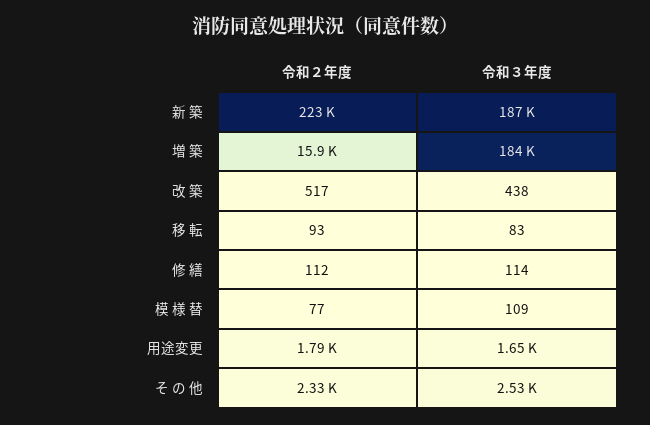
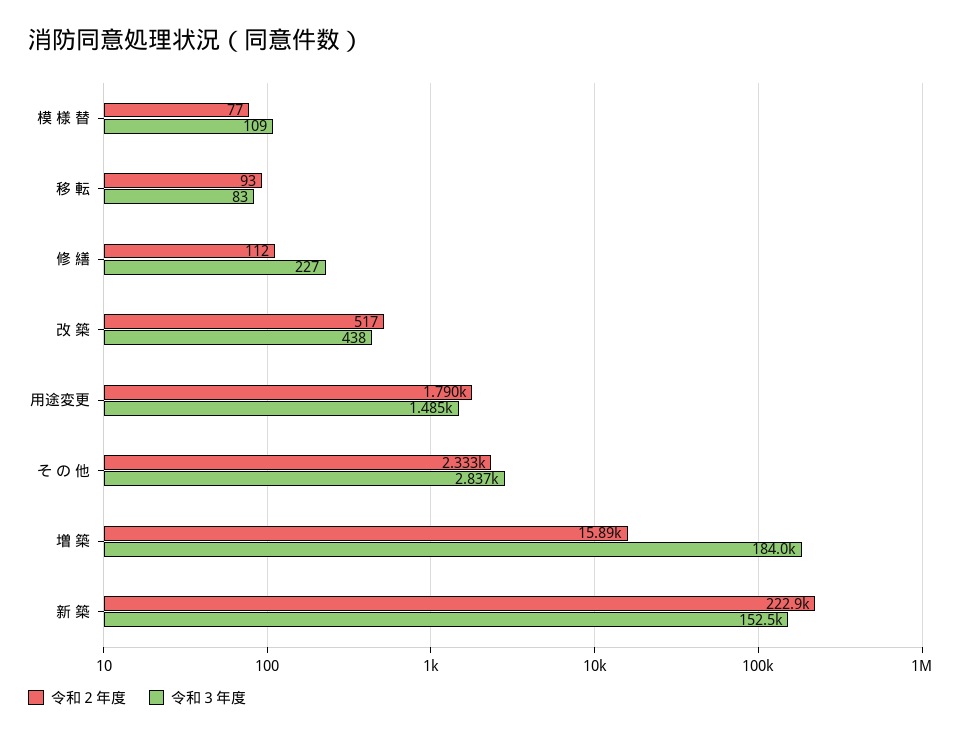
  {
    "令和２年度": {
      "新 築": 222900,
      "増 築": 15890,
      "改 築": 517,
      "移 転": 93,
      "修 繕": 112,
      "模 様 替": 77,
      "用途変更": 1790,
      "そ の 他": 2333
    },
    "令和３年度": {
-     "新 築": 187000,
+     "新 築": 152500,
      "増 築": 184000,
      "改 築": 438,
      "移 転": 83,
-     "修 繕": 114,
+     "修 繕": 227,
      "模 様 替": 109,
-     "用途変更": 1650,
+     "用途変更": 1485,
-     "そ の 他": 2530
+     "そ の 他": 2837
    }
  }

